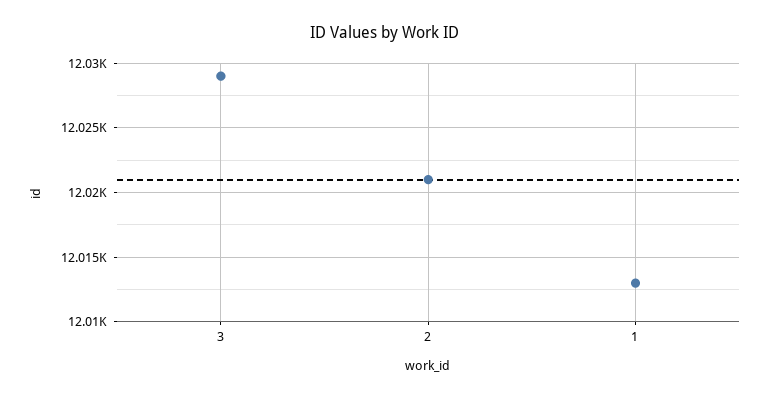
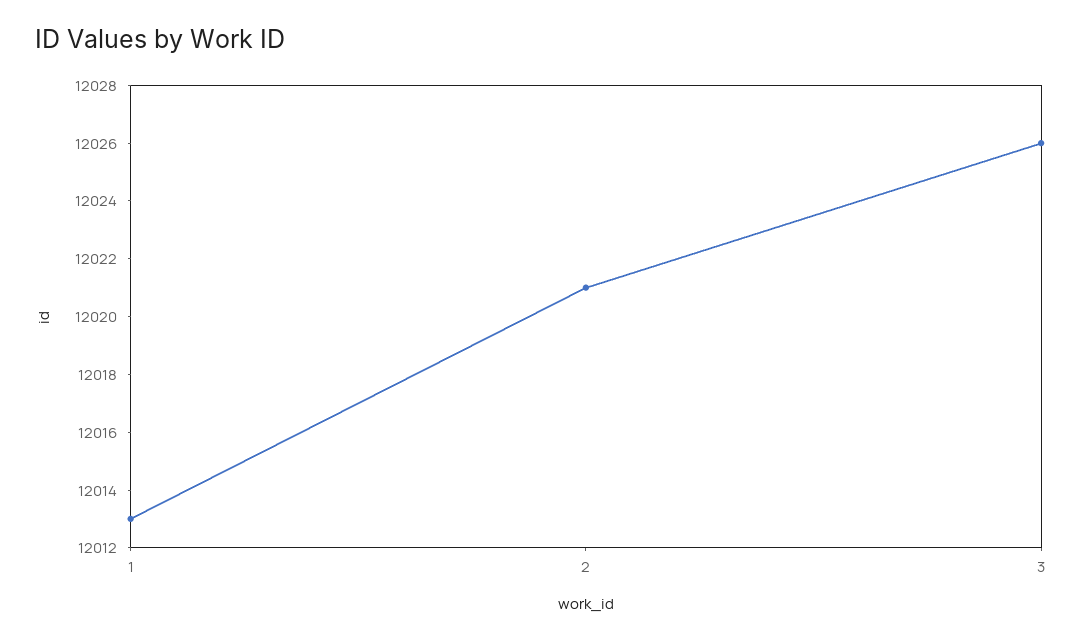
  {
-   "3": 12029,
+   "3": 12026,
    "2": 12021,
    "1": 12013
  }

